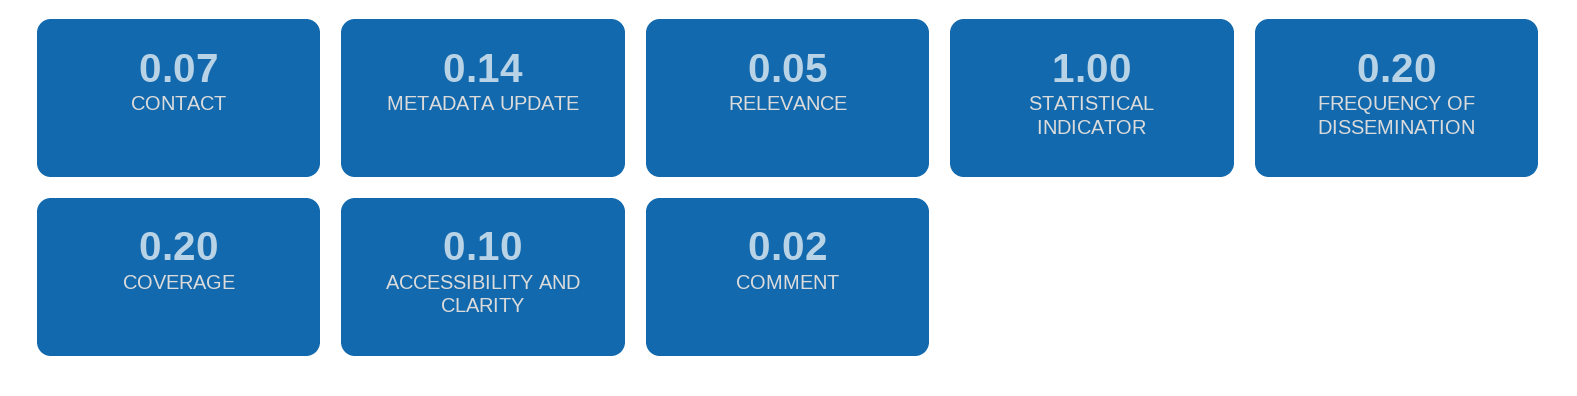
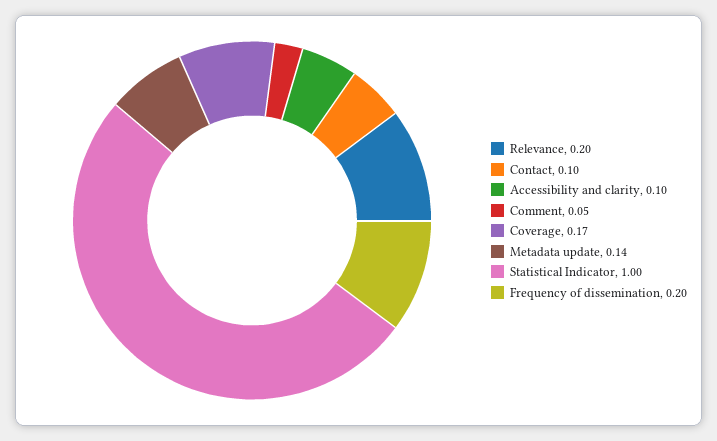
  {
-   "CONTACT": 0.07,
+   "CONTACT": 0.1,
    "METADATA UPDATE": 0.14,
-   "RELEVANCE": 0.05,
+   "RELEVANCE": 0.2,
    "STATISTICAL INDICATOR": 1,
    "FREQUENCY OF DISSEMINATION": 0.2,
-   "COVERAGE": 0.2,
+   "COVERAGE": 0.17,
    "ACCESSIBILITY AND CLARITY": 0.1,
-   "COMMENT": 0.02
+   "COMMENT": 0.05
  }

